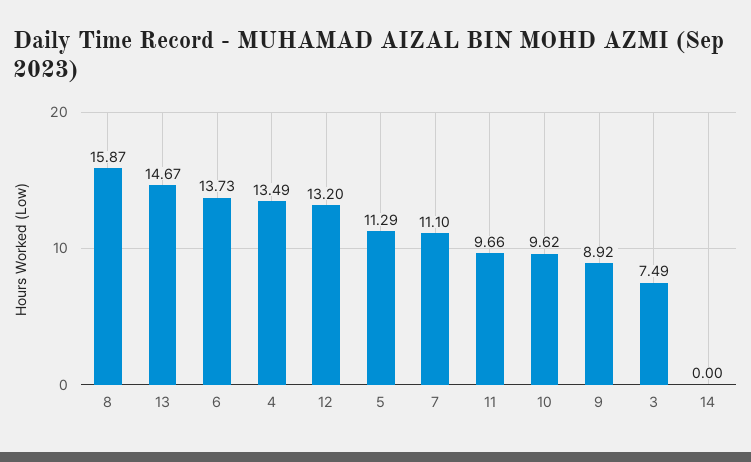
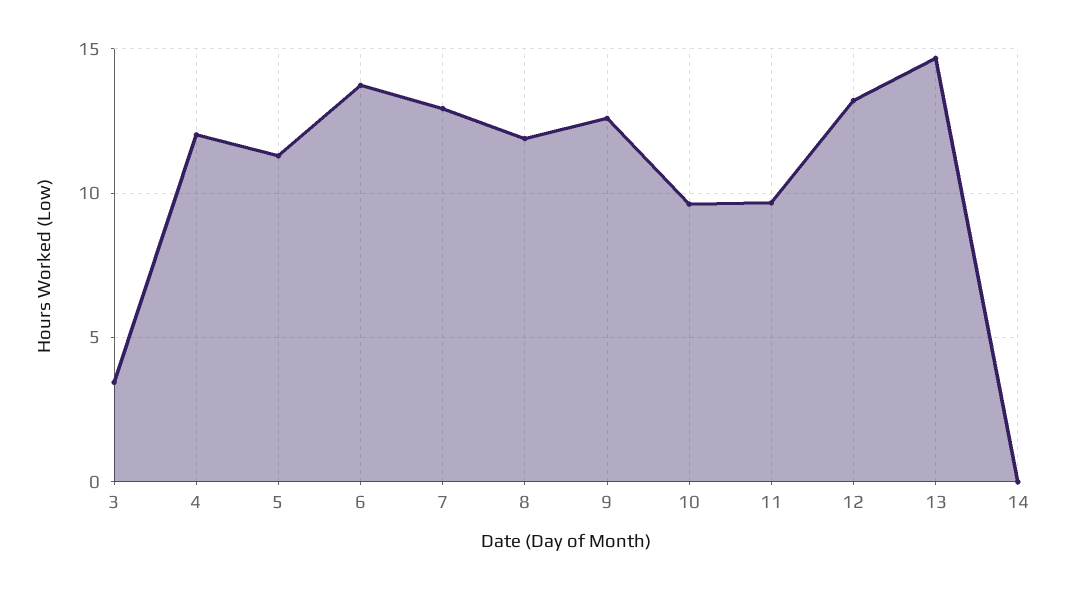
  {
-   "8": 15.87,
+   "8": 12,
    "13": 14.67,
    "6": 13.73,
-   "4": 13.49,
+   "4": 12,
    "12": 13.2,
    "5": 11.29,
-   "7": 11.1,
+   "7": 13,
    "11": 9.66,
    "10": 9.62,
-   "9": 8.92,
+   "9": 12.5,
-   "3": 7.49,
+   "3": 3.5,
    "14": 0
  }

